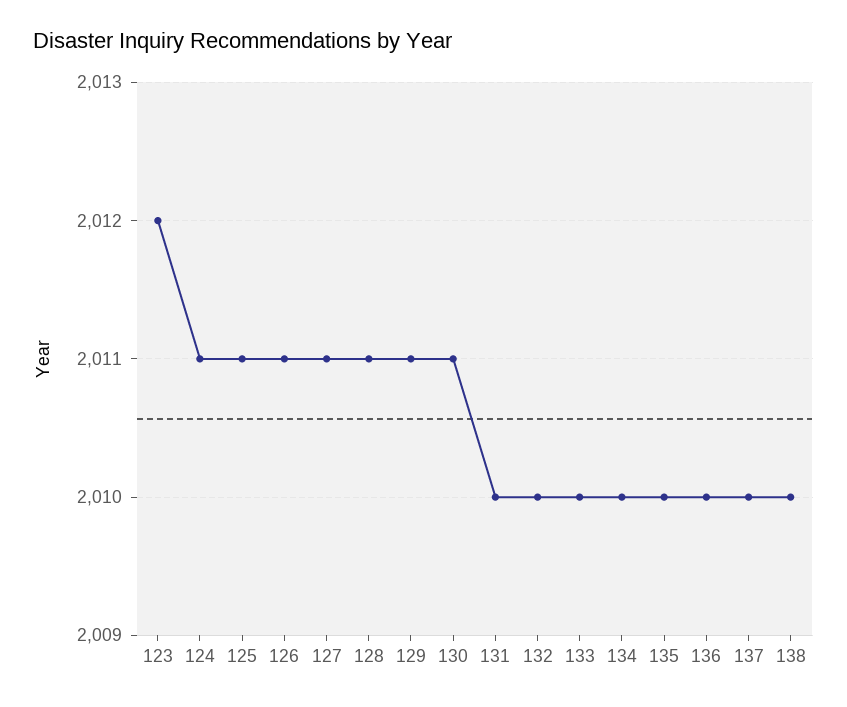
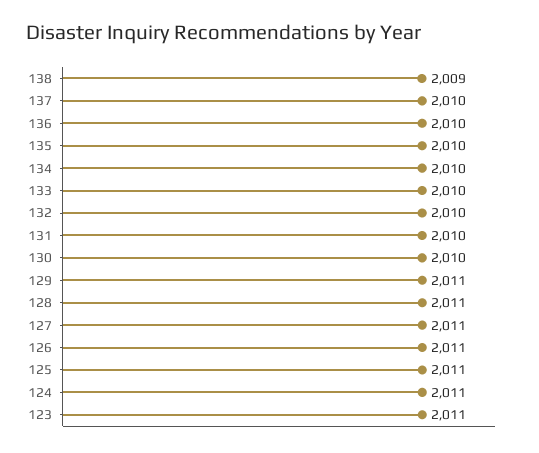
  {
-   "123": 2012,
+   "123": 2011,
    "124": 2011,
    "125": 2011,
    "126": 2011,
    "127": 2011,
    "128": 2011,
    "129": 2011,
-   "130": 2011,
+   "130": 2010,
    "131": 2010,
    "132": 2010,
    "133": 2010,
    "134": 2010,
    "135": 2010,
    "136": 2010,
    "137": 2010,
-   "138": 2010
+   "138": 2009
  }

